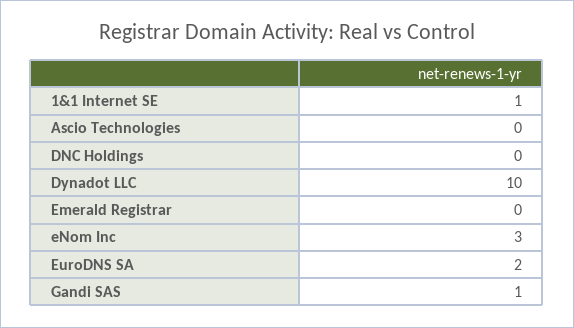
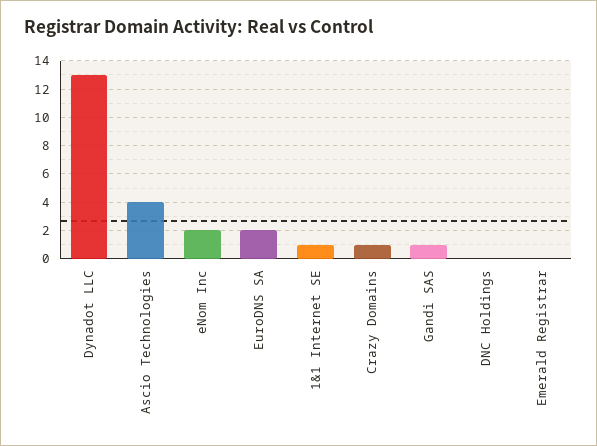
  {
    "1&1 Internet SE": 1,
-   "Ascio Technologies": 0,
+   "Ascio Technologies": 4,
    "DNC Holdings": 0,
-   "Dynadot LLC": 10,
+   "Dynadot LLC": 13,
    "Emerald Registrar": 0,
-   "eNom Inc": 3,
+   "eNom Inc": 2,
    "EuroDNS SA": 2,
-   "Gandi SAS": 1
+   "Gandi SAS": 1,
+   "Crazy Domains": 1
  }

